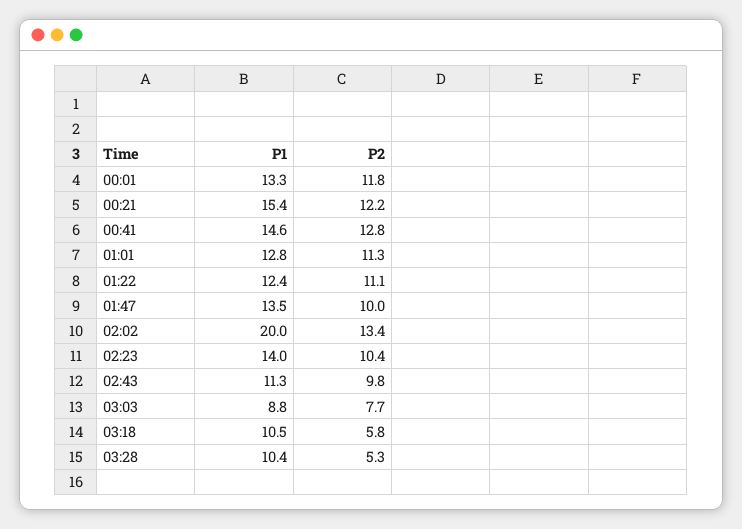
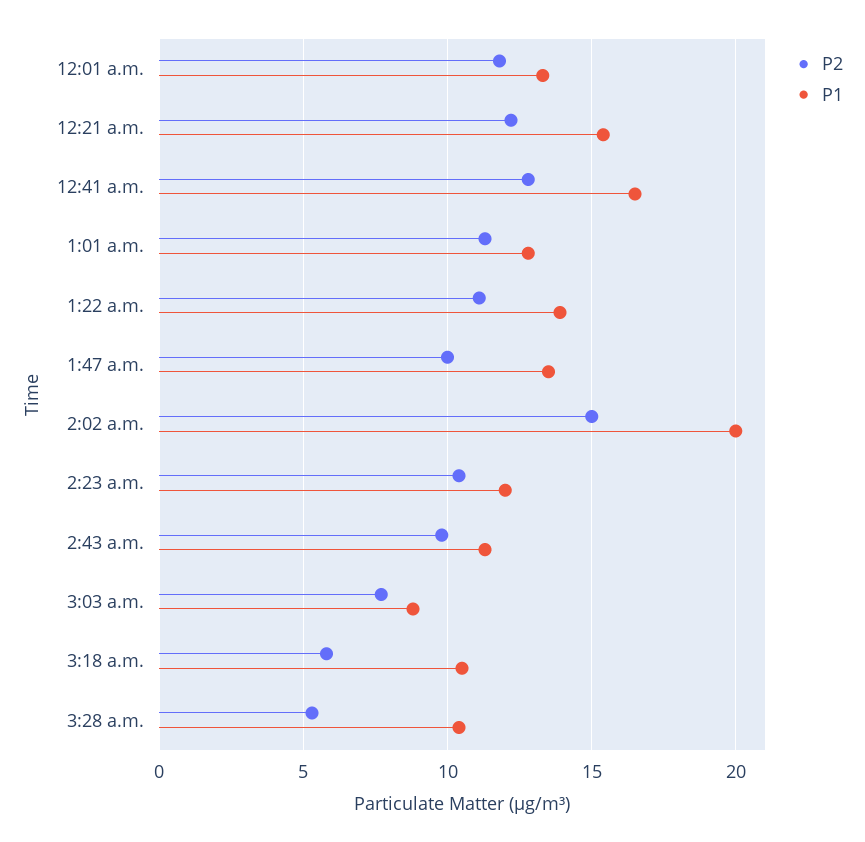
  {
    "P1": {
      "00:01": 13.3,
      "00:21": 15.4,
-     "00:41": 14.6,
+     "00:41": 16.5,
      "01:01": 12.8,
-     "01:22": 12.4,
+     "01:22": 14,
      "01:47": 13.5,
      "02:02": 20,
-     "02:23": 14,
+     "02:23": 12,
      "02:43": 11.3,
      "03:03": 8.8,
      "03:18": 10.5,
      "03:28": 10.4
    },
    "P2": {
      "00:01": 11.8,
      "00:21": 12.2,
      "00:41": 12.8,
      "01:01": 11.3,
      "01:22": 11.1,
      "01:47": 10,
-     "02:02": 13.4,
+     "02:02": 15,
      "02:23": 10.4,
      "02:43": 9.8,
      "03:03": 7.7,
      "03:18": 5.8,
      "03:28": 5.3
    }
  }

